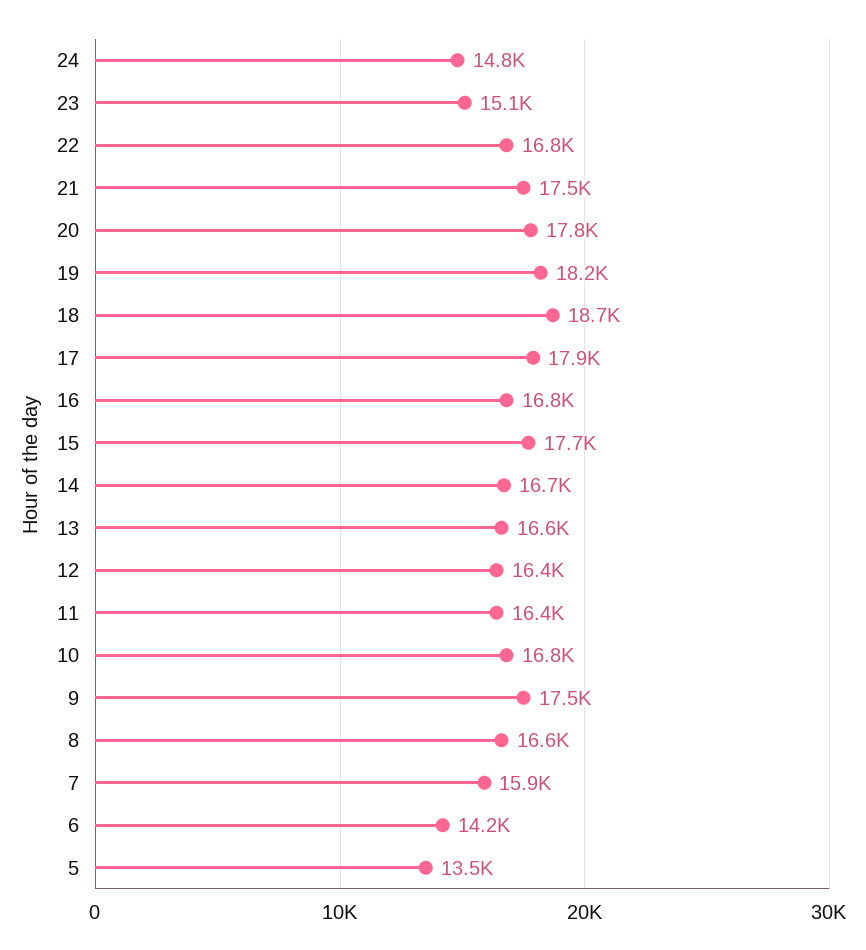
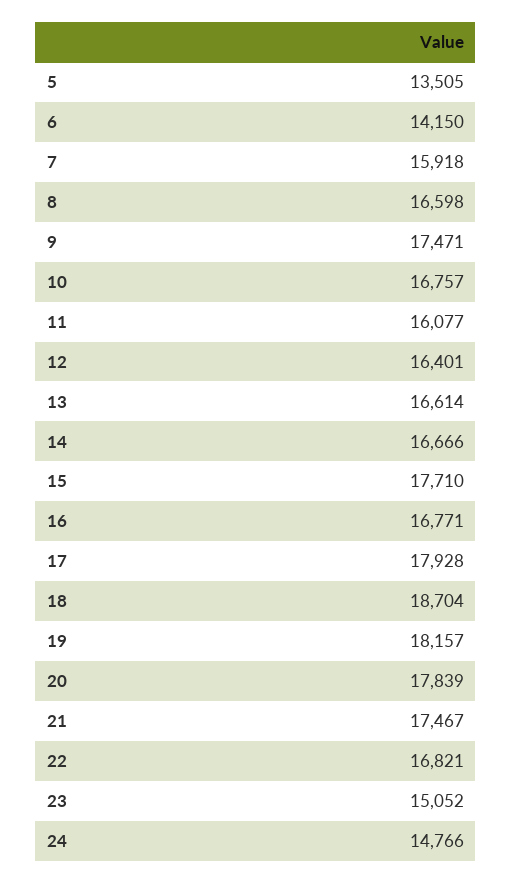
  {
    "24": 14766,
    "23": 15052,
    "22": 16821,
    "21": 17467,
    "20": 17839,
    "19": 18157,
    "18": 18704,
    "17": 17928,
    "16": 16771,
    "15": 17710,
    "14": 16666,
    "13": 16614,
    "12": 16401,
-   "11": 16400,
+   "11": 16077,
    "10": 16757,
    "9": 17471,
    "8": 16598,
    "7": 15918,
    "6": 14150,
    "5": 13505
  }

